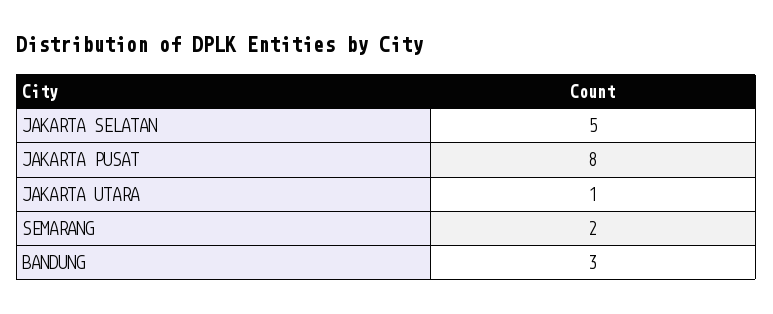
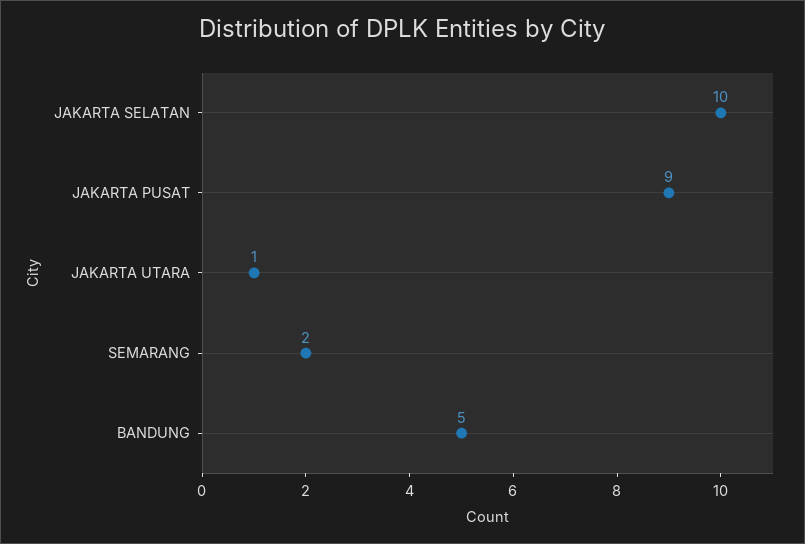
  {
-   "JAKARTA SELATAN": 5,
+   "JAKARTA SELATAN": 10,
-   "JAKARTA PUSAT": 8,
+   "JAKARTA PUSAT": 9,
    "JAKARTA UTARA": 1,
    "SEMARANG": 2,
-   "BANDUNG": 3
+   "BANDUNG": 5
  }

